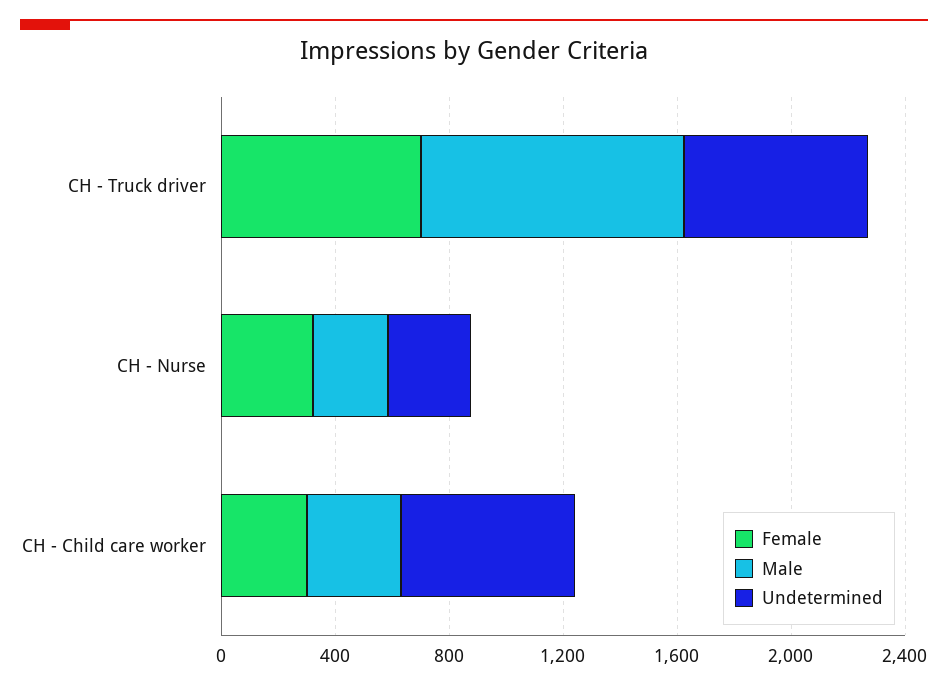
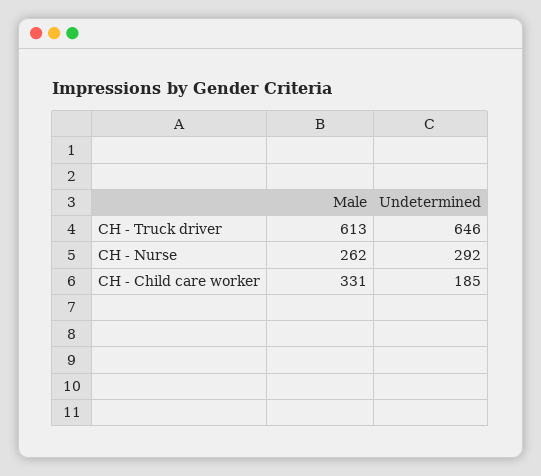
  {
-   "Female": {
-     "CH - Truck driver": 700,
-     "CH - Nurse": 300,
-     "CH - Child care worker": 300
-   },
    "Male": {
-     "CH - Truck driver": 900,
+     "CH - Truck driver": 613,
      "CH - Nurse": 262,
      "CH - Child care worker": 331
    },
    "Undetermined": {
      "CH - Truck driver": 646,
      "CH - Nurse": 292,
-     "CH - Child care worker": 600
+     "CH - Child care worker": 185
    }
  }

